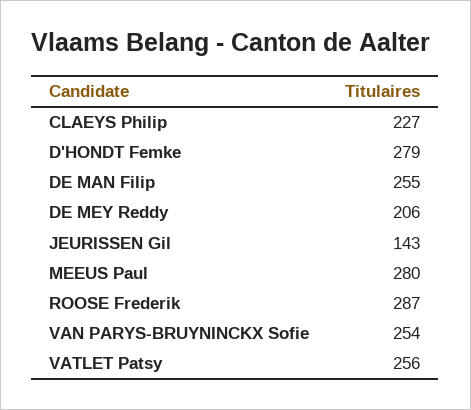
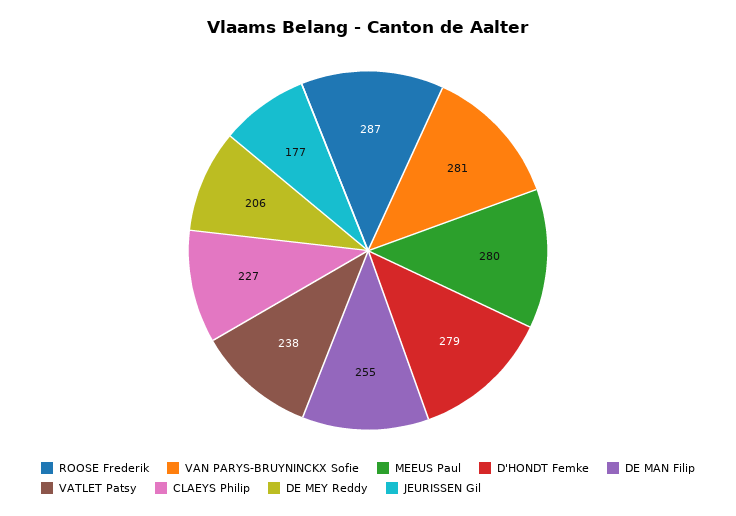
  {
    "CLAEYS Philip": 227,
    "D'HONDT Femke": 279,
    "DE MAN Filip": 255,
    "DE MEY Reddy": 206,
-   "JEURISSEN Gil": 143,
+   "JEURISSEN Gil": 177,
    "MEEUS Paul": 280,
    "ROOSE Frederik": 287,
-   "VAN PARYS-BRUYNINCKX Sofie": 254,
+   "VAN PARYS-BRUYNINCKX Sofie": 281,
-   "VATLET Patsy": 256
+   "VATLET Patsy": 238
  }

